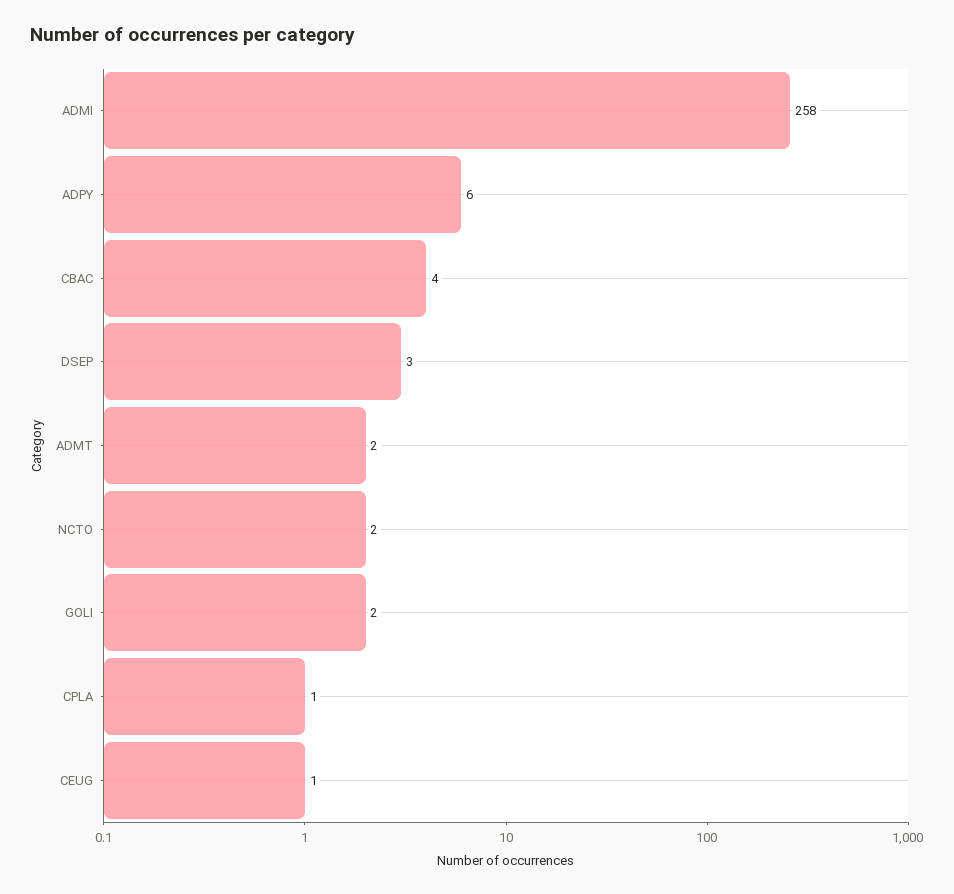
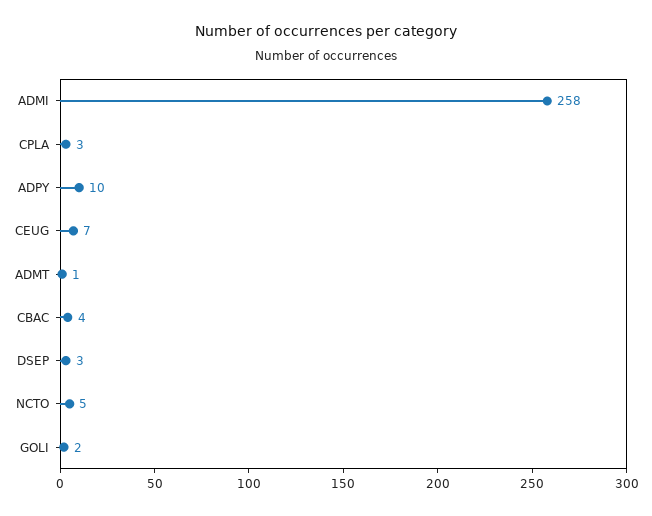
  {
    "ADMI": 258,
-   "ADPY": 6,
+   "ADPY": 10,
    "CBAC": 4,
    "DSEP": 3,
-   "ADMT": 2,
+   "ADMT": 1,
-   "NCTO": 2,
+   "NCTO": 5,
    "GOLI": 2,
-   "CPLA": 1,
+   "CPLA": 3,
-   "CEUG": 1
+   "CEUG": 7
  }

